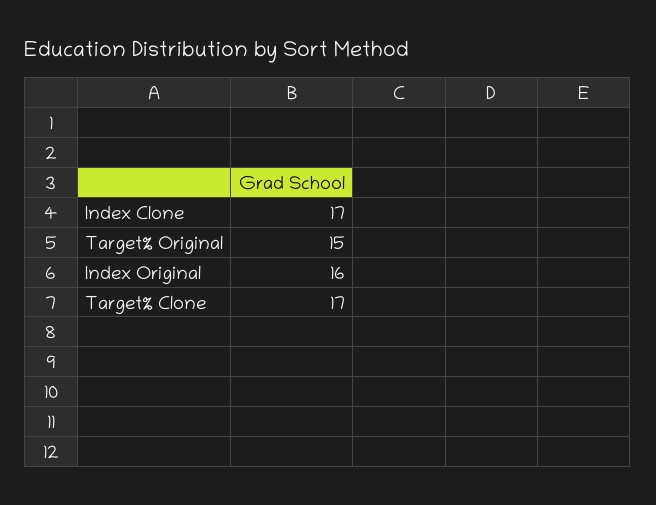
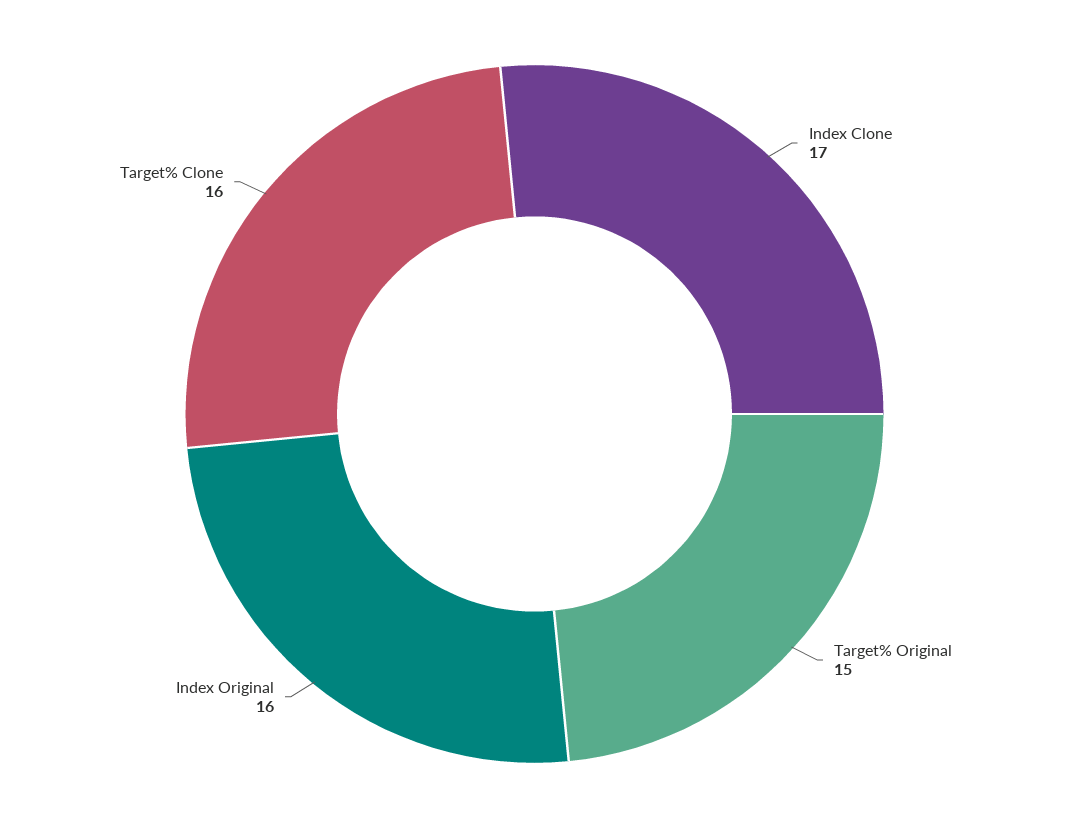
  {
    "Index Clone": 17,
    "Target% Original": 15,
    "Index Original": 16,
-   "Target% Clone": 17
+   "Target% Clone": 16
  }

